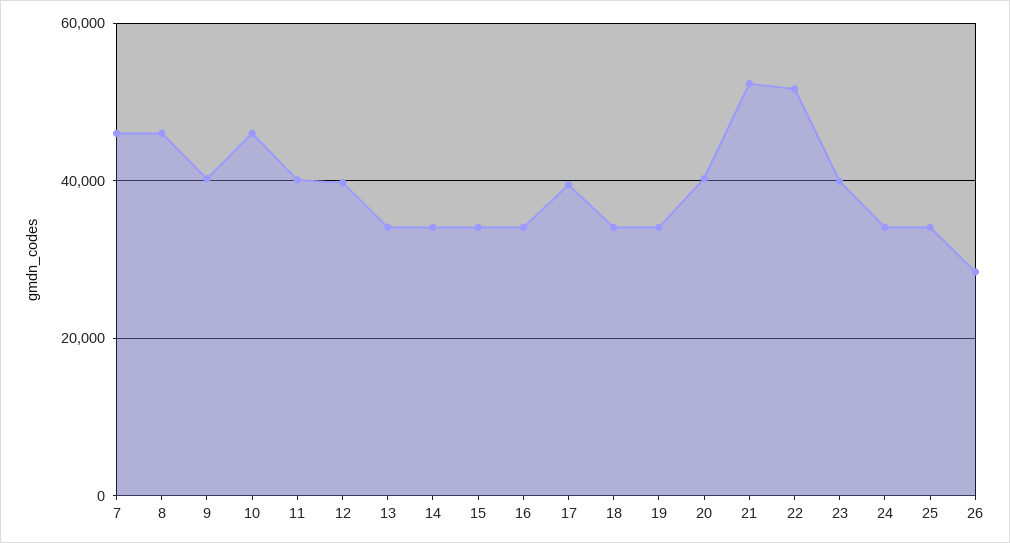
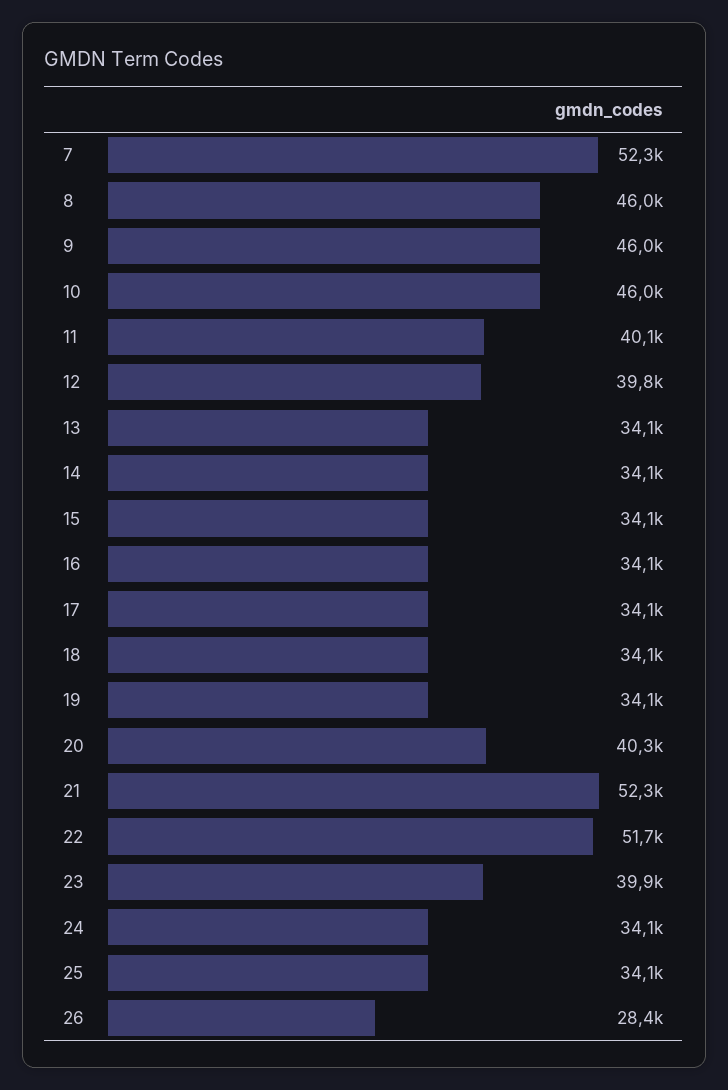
  {
-   "7": 46000,
+   "7": 52300,
    "8": 46000,
-   "9": 40000,
+   "9": 46000,
    "10": 46000,
    "11": 40100,
    "12": 39800,
    "13": 34100,
    "14": 34100,
    "15": 34100,
    "16": 34100,
-   "17": 40000,
+   "17": 34100,
    "18": 34100,
    "19": 34100,
    "20": 40300,
    "21": 52300,
    "22": 51700,
    "23": 39900,
    "24": 34100,
    "25": 34100,
    "26": 28400
  }

